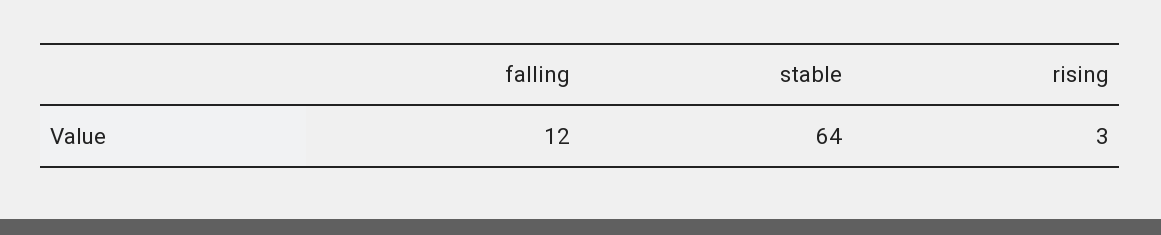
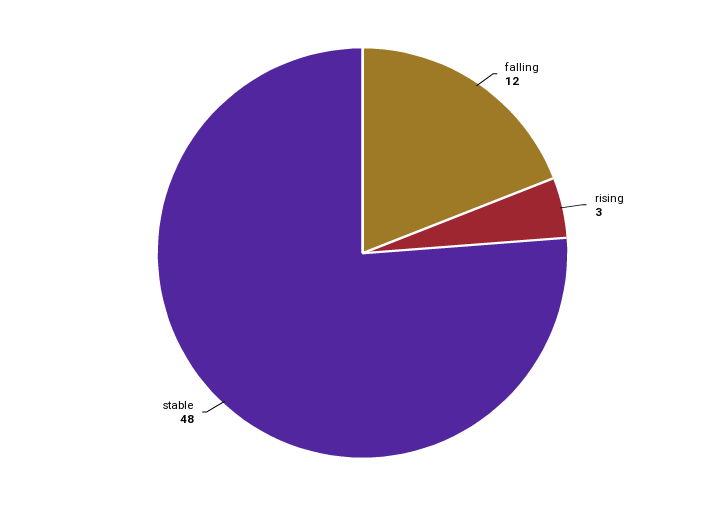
  {
    "falling": 12,
-   "stable": 64,
+   "stable": 48,
    "rising": 3
  }

